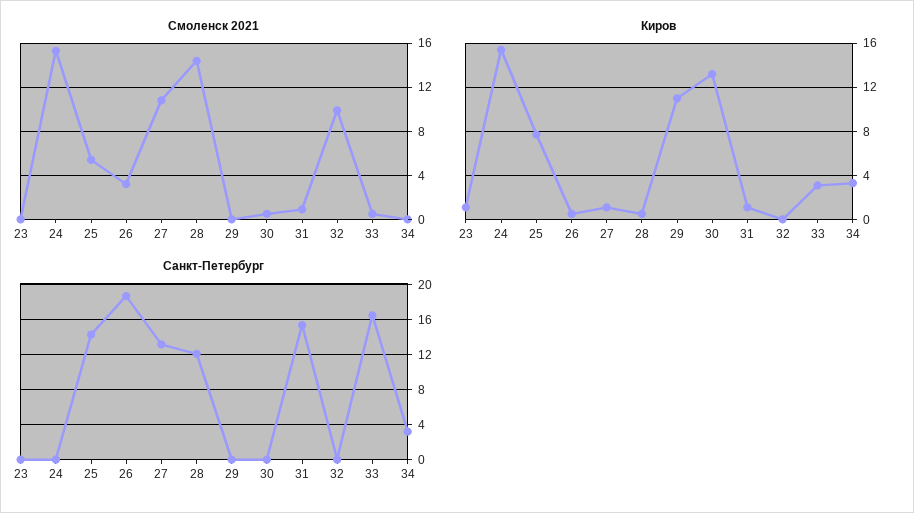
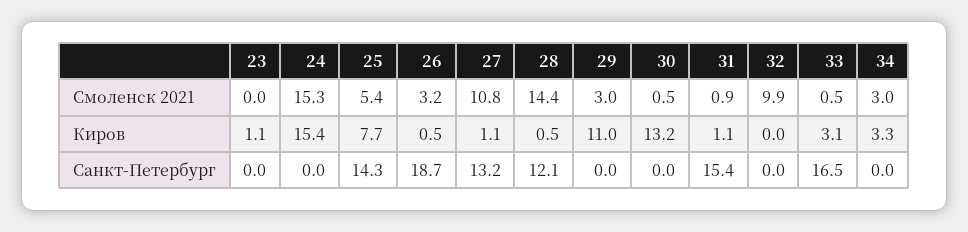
  {
    "Смоленск 2021": {
      "23": 0,
      "24": 15.3,
      "25": 5.4,
      "26": 3.2,
      "27": 10.8,
      "28": 14.4,
-     "29": 0,
+     "29": 3,
      "30": 0.5,
      "31": 0.9,
      "32": 9.9,
      "33": 0.5,
-     "34": 0
+     "34": 3
    },
    "Киров": {
      "23": 1.1,
      "24": 15.4,
      "25": 7.7,
      "26": 0.5,
      "27": 1.1,
      "28": 0.5,
      "29": 11,
      "30": 13.2,
      "31": 1.1,
      "32": 0,
      "33": 3.1,
      "34": 3.3
    },
    "Санкт-Петербург": {
      "23": 0,
      "24": 0,
      "25": 14.3,
      "26": 18.7,
      "27": 13.2,
      "28": 12.1,
      "29": 0,
      "30": 0,
      "31": 15.4,
      "32": 0,
      "33": 16.5,
-     "34": 3
+     "34": 0
    }
  }

